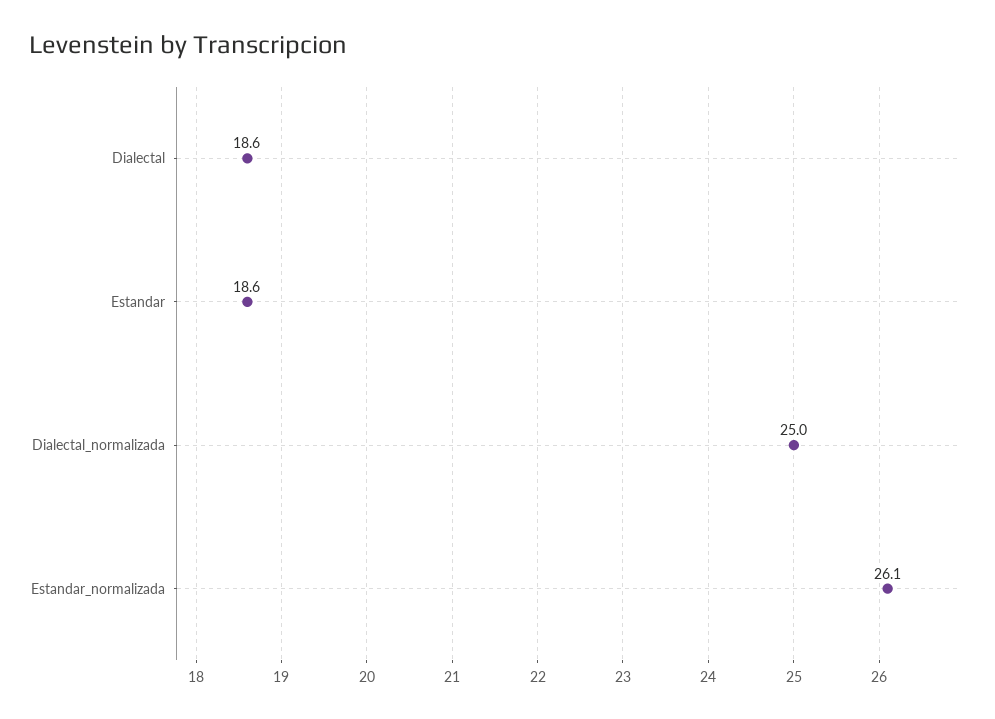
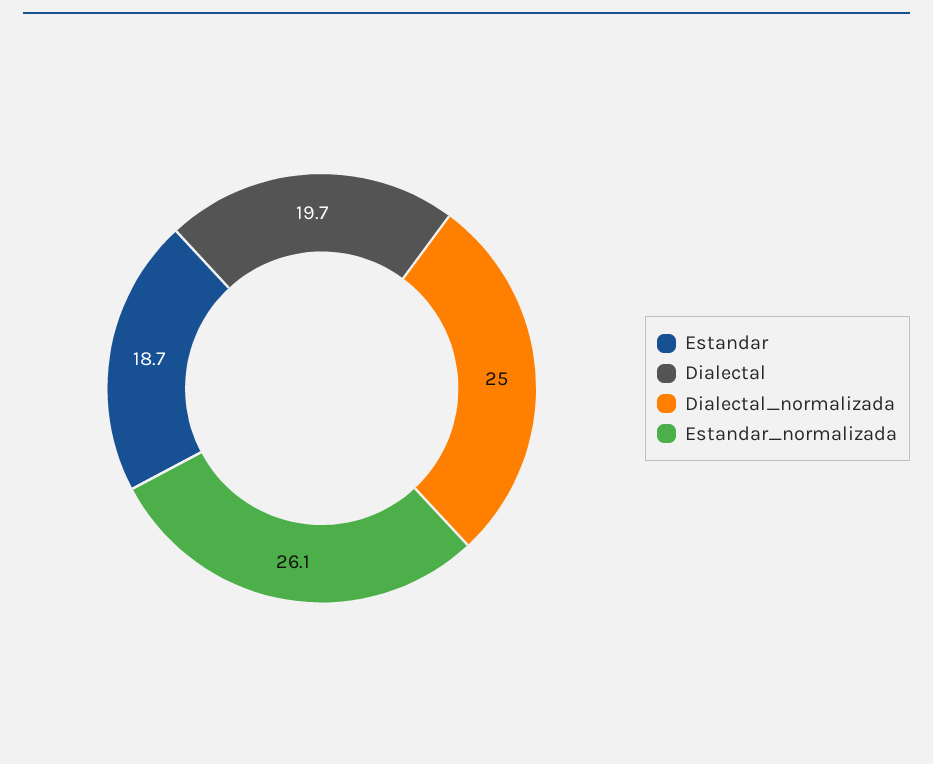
  {
-   "Dialectal": 18.6,
+   "Dialectal": 19.7,
-   "Estandar": 18.6,
+   "Estandar": 18.7,
    "Dialectal_normalizada": 25,
    "Estandar_normalizada": 26.1
  }

